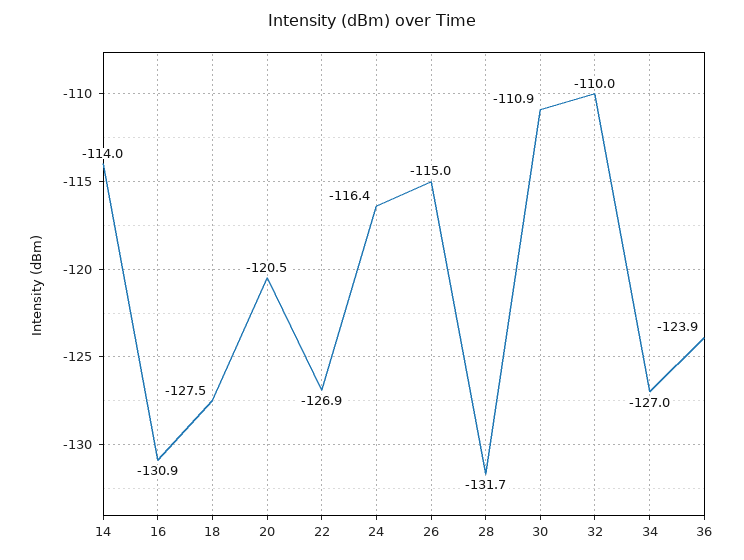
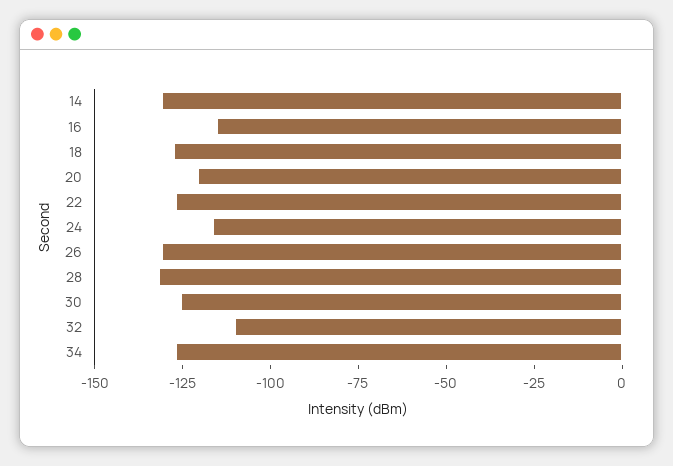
  {
-   "14": -114,
+   "14": -130,
-   "16": -130.9,
+   "16": -115,
    "18": -127.5,
    "20": -120.5,
    "22": -126.9,
    "24": -116.4,
-   "26": -115,
+   "26": -130,
    "28": -131.7,
-   "30": -110.9,
+   "30": -125,
    "32": -110,
-   "34": -127,
+   "34": -127
-   "36": -123.9
  }

